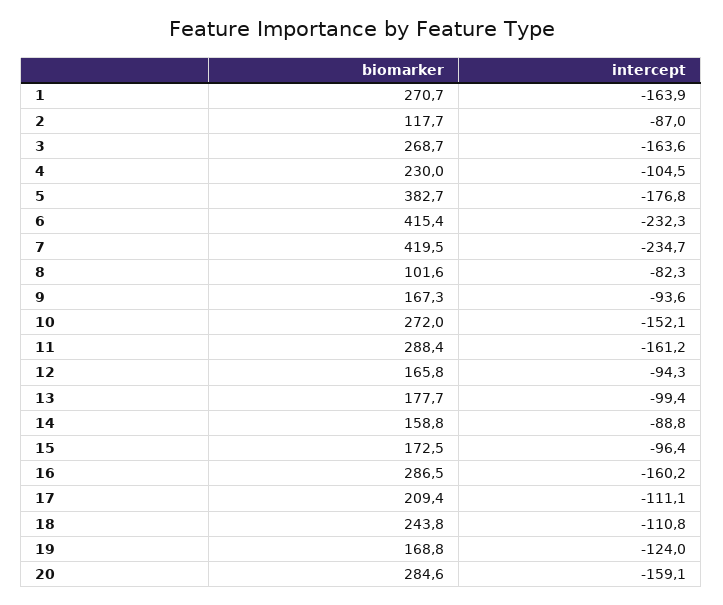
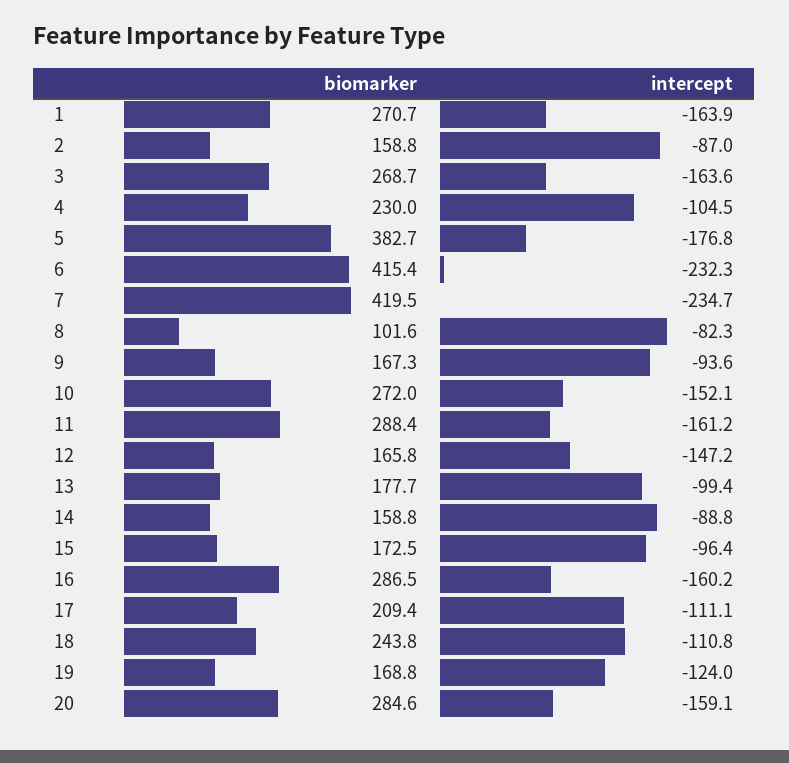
  {
    "biomarker": {
      "1": 270.7,
-     "2": 117.7,
+     "2": 158.8,
      "3": 268.7,
      "4": 230,
      "5": 382.7,
      "6": 415.4,
      "7": 419.5,
      "8": 101.6,
      "9": 167.3,
      "10": 272,
      "11": 288.4,
      "12": 165.8,
      "13": 177.7,
      "14": 158.8,
      "15": 172.5,
      "16": 286.5,
      "17": 209.4,
      "18": 243.8,
      "19": 168.8,
      "20": 284.6
    },
    "intercept": {
      "1": -163.9,
      "2": -87,
      "3": -163.6,
      "4": -104.5,
      "5": -176.8,
      "6": -232.3,
      "7": -234.7,
      "8": -82.3,
      "9": -93.6,
      "10": -152.1,
      "11": -161.2,
-     "12": -94.3,
+     "12": -147.2,
      "13": -99.4,
      "14": -88.8,
      "15": -96.4,
      "16": -160.2,
      "17": -111.1,
      "18": -110.8,
      "19": -124,
      "20": -159.1
    }
  }

